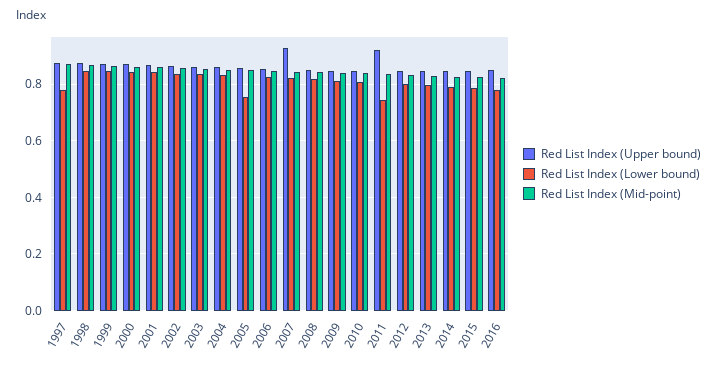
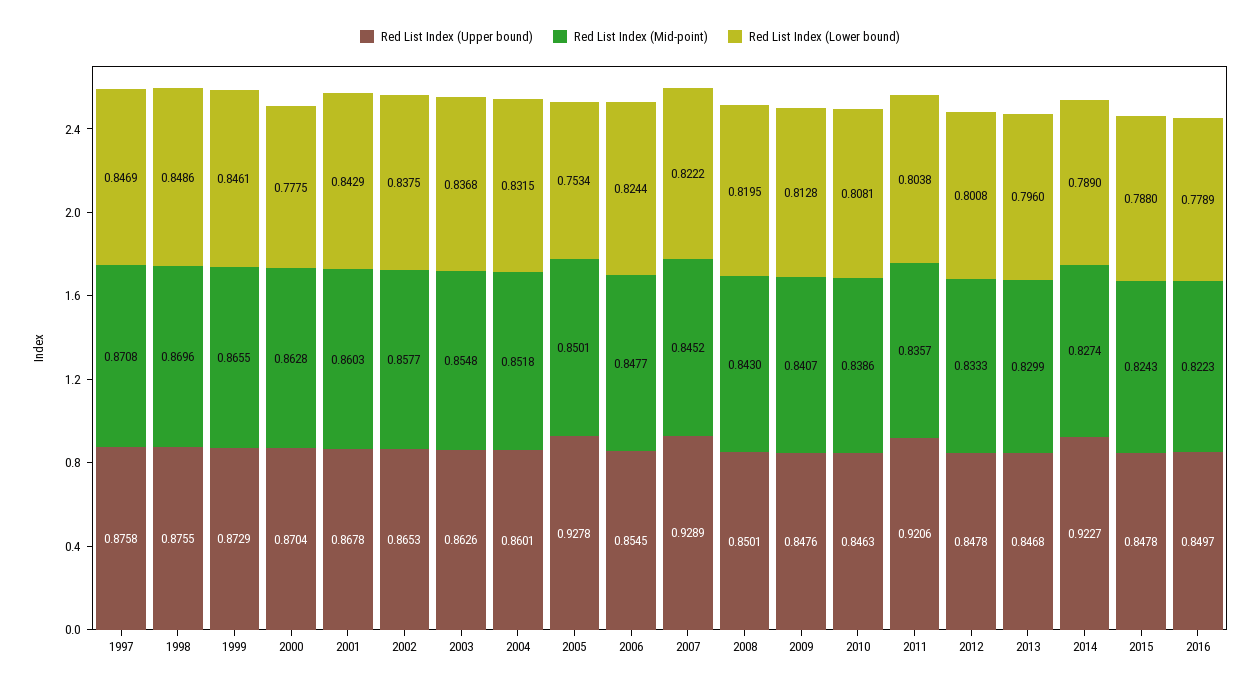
  {
    "Red List Index (Upper bound)": {
      "1997": 0.8758,
      "1998": 0.8755,
      "1999": 0.8729,
      "2000": 0.8704,
      "2001": 0.8678,
      "2002": 0.8653,
      "2003": 0.8626,
      "2004": 0.8601,
-     "2005": 0.85,
+     "2005": 0.9278,
      "2006": 0.8545,
      "2007": 0.9289,
      "2008": 0.8501,
      "2009": 0.8476,
      "2010": 0.8463,
      "2011": 0.9206,
      "2012": 0.8478,
      "2013": 0.8468,
-     "2014": 0.85,
+     "2014": 0.9227,
      "2015": 0.8478,
      "2016": 0.8497
    },
    "Red List Index (Lower bound)": {
-     "1997": 0.775,
+     "1997": 0.8469,
      "1998": 0.8486,
      "1999": 0.8461,
-     "2000": 0.85,
+     "2000": 0.7775,
      "2001": 0.8429,
      "2002": 0.8375,
      "2003": 0.8368,
      "2004": 0.8315,
      "2005": 0.7534,
      "2006": 0.8244,
      "2007": 0.8222,
      "2008": 0.8195,
      "2009": 0.8128,
      "2010": 0.8081,
-     "2011": 0.75,
+     "2011": 0.8038,
      "2012": 0.8008,
      "2013": 0.796,
      "2014": 0.789,
      "2015": 0.788,
      "2016": 0.7789
    },
    "Red List Index (Mid-point)": {
      "1997": 0.8708,
      "1998": 0.8696,
      "1999": 0.8655,
      "2000": 0.8628,
      "2001": 0.8603,
      "2002": 0.8577,
      "2003": 0.8548,
      "2004": 0.8518,
      "2005": 0.8501,
      "2006": 0.8477,
      "2007": 0.8452,
      "2008": 0.843,
      "2009": 0.8407,
      "2010": 0.8386,
      "2011": 0.8357,
      "2012": 0.8333,
      "2013": 0.8299,
      "2014": 0.8274,
      "2015": 0.8243,
      "2016": 0.8223
    }
  }

